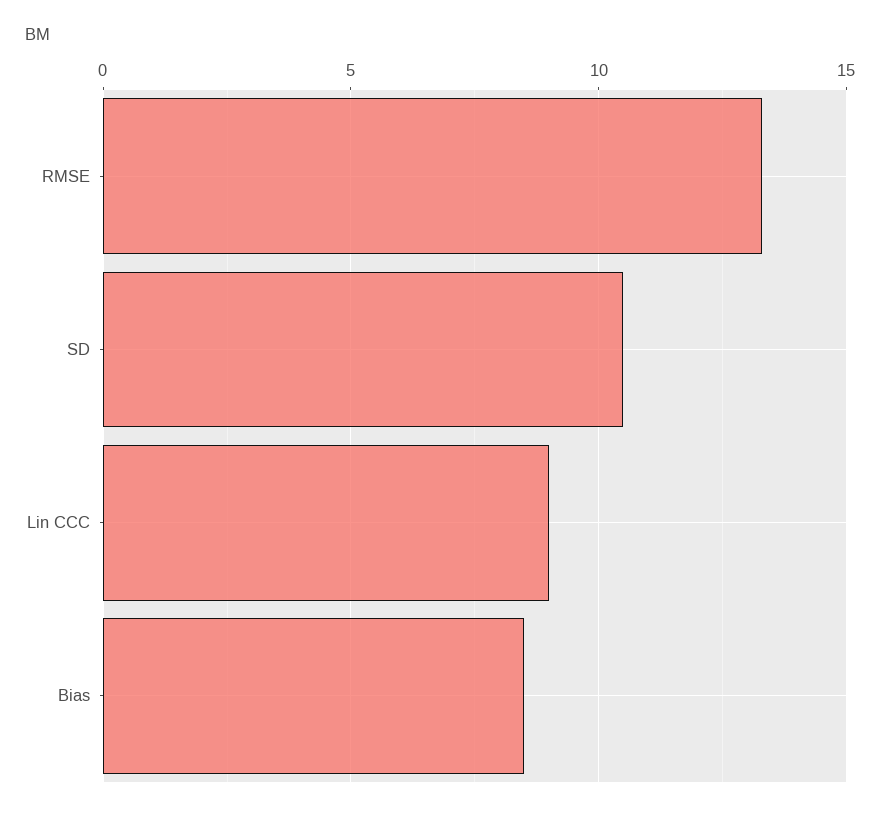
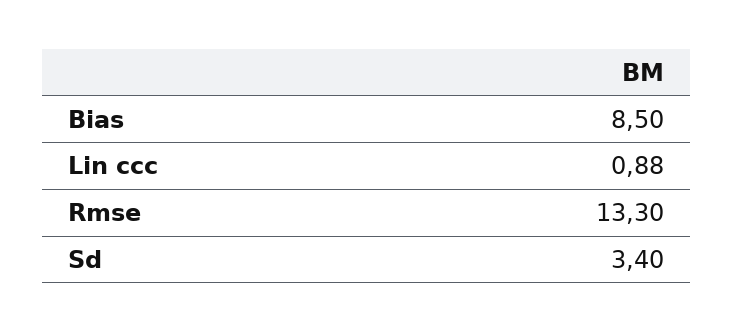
  {
    "RMSE": 13.3,
-   "SD": 10.5,
+   "SD": 3.4,
-   "Lin CCC": 9,
+   "Lin CCC": 0.88,
    "Bias": 8.5
  }

